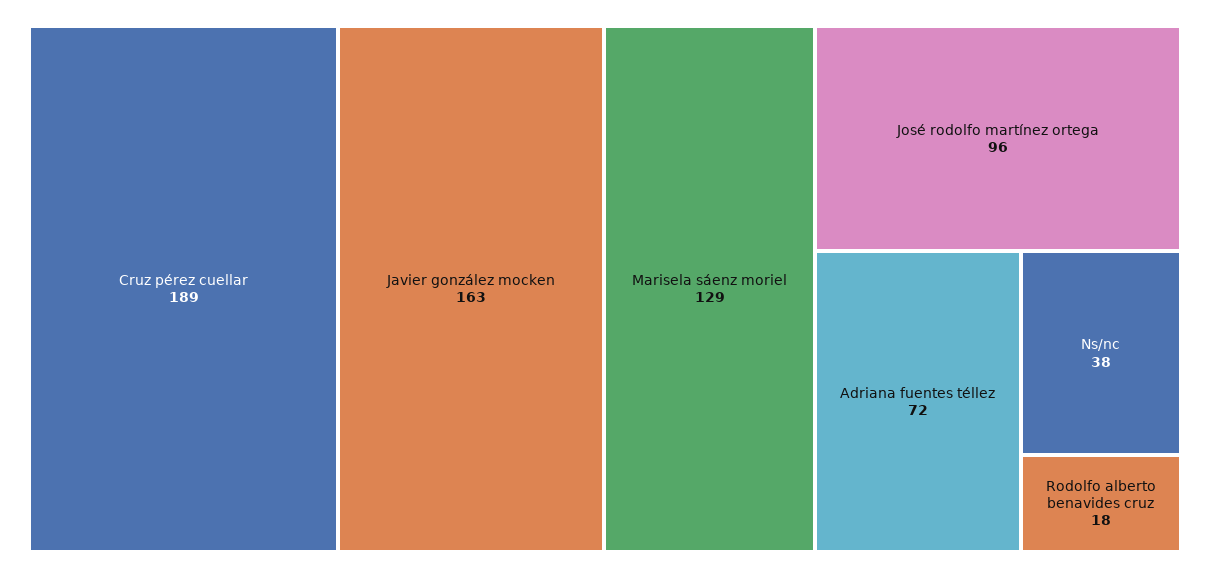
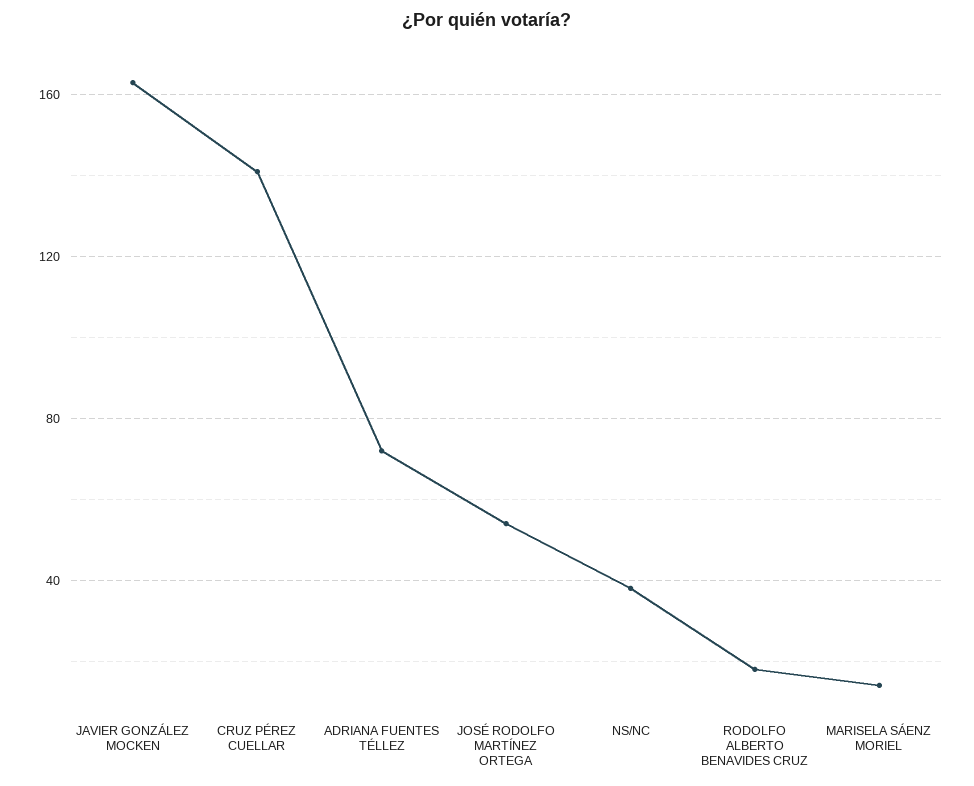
  {
-   "Cruz pérez cuellar": 189,
+   "Cruz pérez cuellar": 140,
    "Javier gonzález mocken": 163,
-   "Marisela sáenz moriel": 129,
+   "Marisela sáenz moriel": 15,
-   "José rodolfo martínez ortega": 96,
+   "José rodolfo martínez ortega": 55,
    "Adriana fuentes téllez": 72,
    "Ns/nc": 38,
    "Rodolfo alberto benavides cruz": 18
  }

